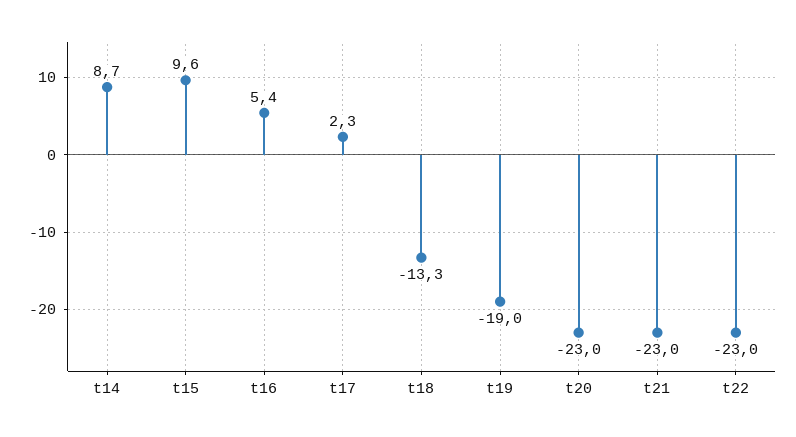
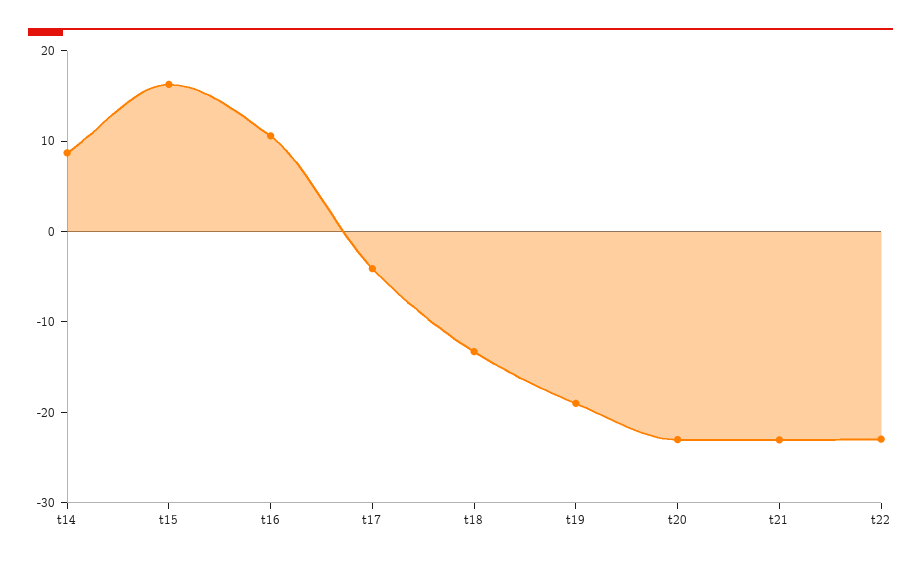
  {
    "t14": 8.7,
-   "t15": 9.6,
+   "t15": 16,
-   "t16": 5.4,
+   "t16": 10,
-   "t17": 2.3,
+   "t17": -4,
    "t18": -13.3,
    "t19": -19,
    "t20": -23,
    "t21": -23,
    "t22": -23
  }

